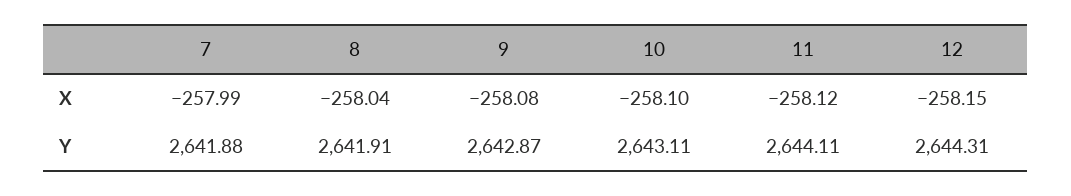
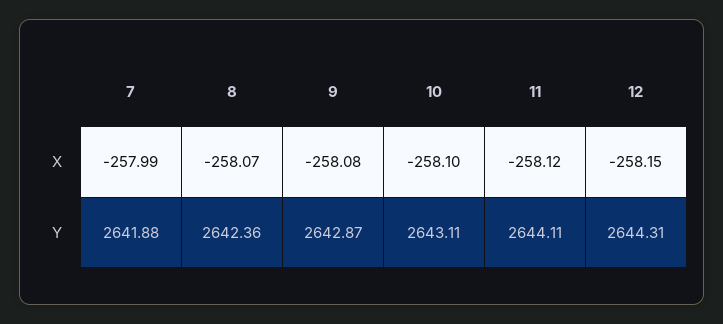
  {
    "7": {
      "X": -257.99,
      "Y": 2641.88
    },
    "8": {
-     "X": -258.04,
+     "X": -258.07,
-     "Y": 2641.91
+     "Y": 2642.36
    },
    "9": {
      "X": -258.08,
      "Y": 2642.87
    },
    "10": {
      "X": -258.1,
      "Y": 2643.11
    },
    "11": {
      "X": -258.12,
      "Y": 2644.11
    },
    "12": {
      "X": -258.15,
      "Y": 2644.31
    }
  }

